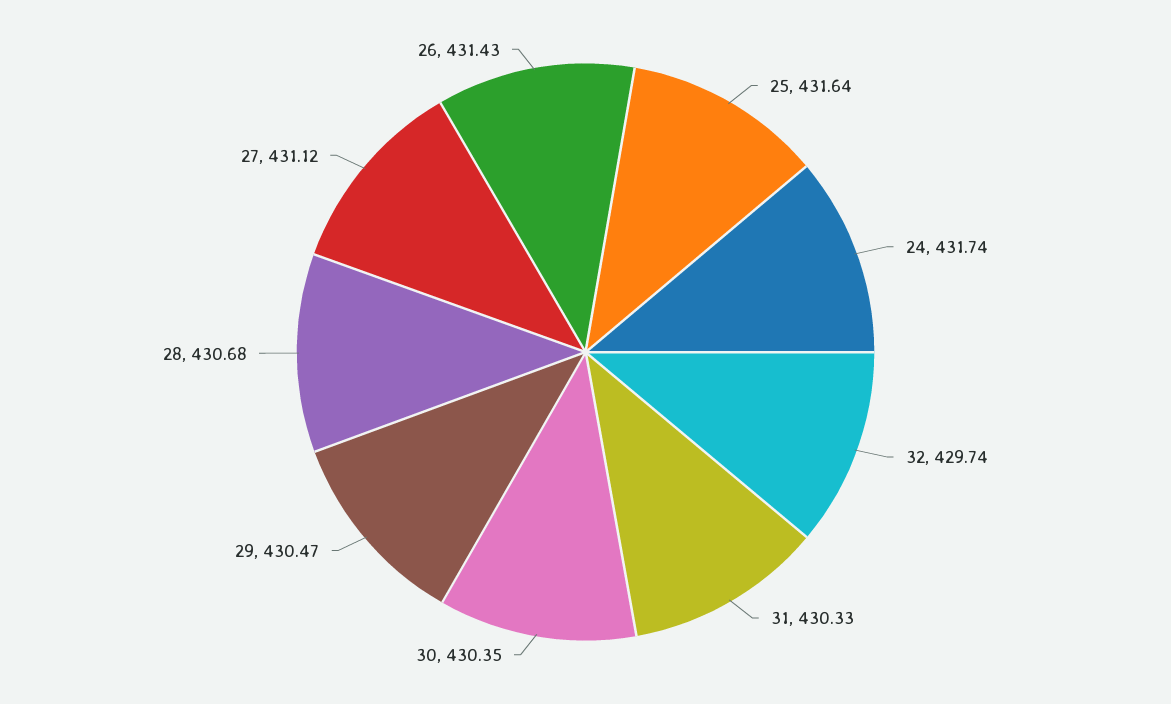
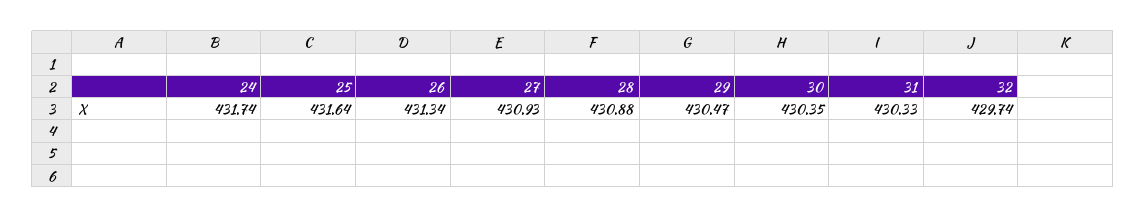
  {
    "25": 431.64,
    "24": 431.74,
    "32": 429.74,
    "31": 430.33,
    "30": 430.35,
    "29": 430.47,
-   "28": 430.68,
+   "28": 430.88,
-   "27": 431.12,
+   "27": 430.93,
-   "26": 431.43
+   "26": 431.34
  }

